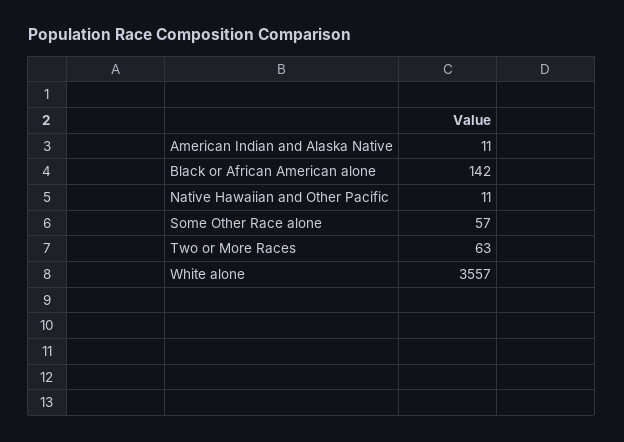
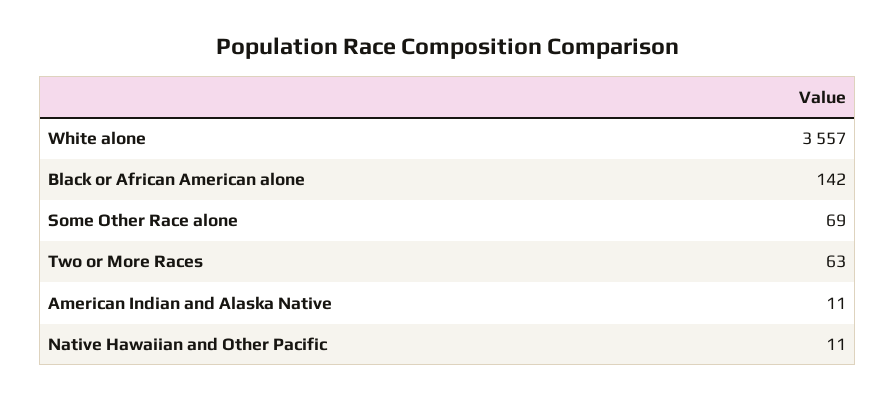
  {
    "American Indian and Alaska Native": 11,
    "Black or African American alone": 142,
    "Native Hawaiian and Other Pacific": 11,
-   "Some Other Race alone": 57,
+   "Some Other Race alone": 69,
    "Two or More Races": 63,
    "White alone": 3557
  }

